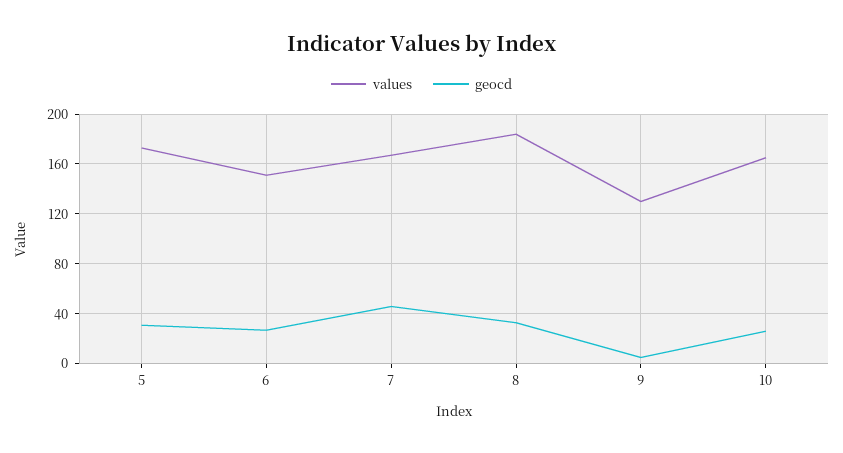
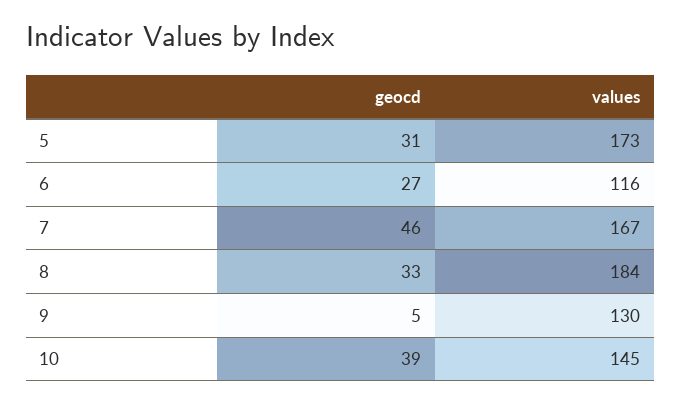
  {
    "values": {
      "5": 173,
-     "6": 150,
+     "6": 116,
      "7": 167,
      "8": 184,
      "9": 130,
-     "10": 165
+     "10": 145
    },
    "geocd": {
      "5": 31,
      "6": 27,
      "7": 46,
      "8": 33,
      "9": 5,
-     "10": 25
+     "10": 39
    }
  }

